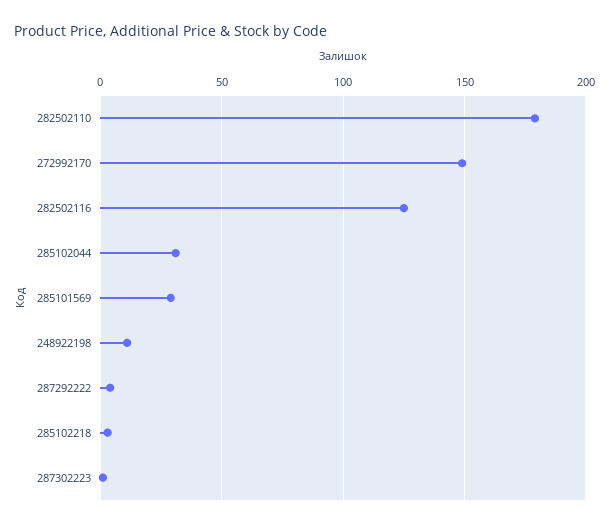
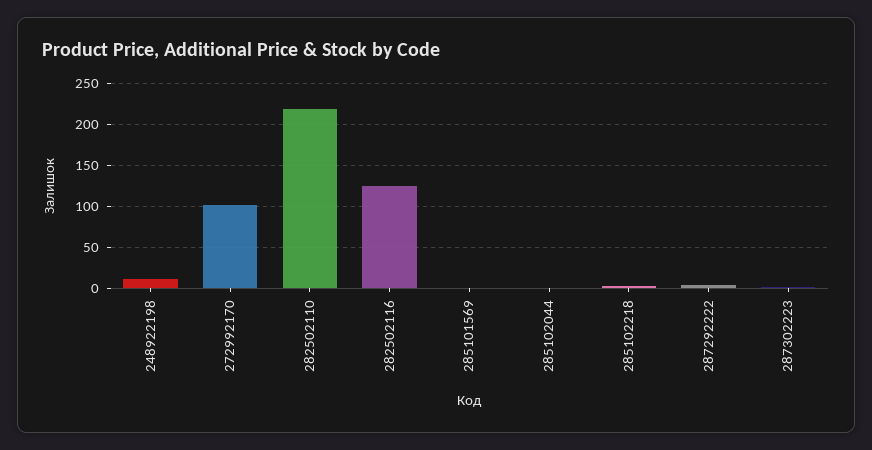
  {
-   "282502110": 180,
+   "282502110": 220,
-   "272992170": 150,
+   "272992170": 100,
    "282502116": 125,
-   "285102044": 30,
+   "285102044": 0,
-   "285101569": 30,
+   "285101569": 0,
    "248922198": 10,
    "287292222": 5,
    "285102218": 5,
    "287302223": 0
  }

